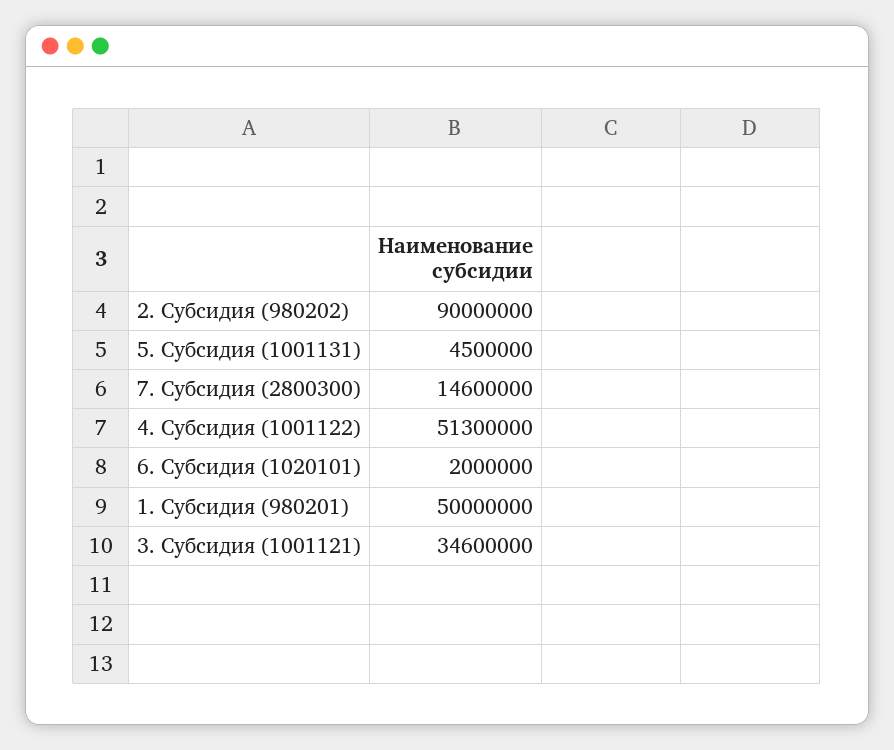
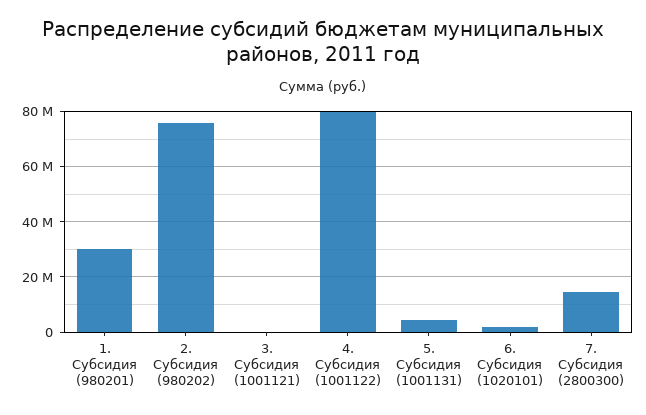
  {
-   "2. Субсидия (980202)": 90000000,
+   "2. Субсидия (980202)": 75000000,
    "5. Субсидия (1001131)": 4500000,
    "7. Субсидия (2800300)": 14600000,
-   "4. Субсидия (1001122)": 51300000,
+   "4. Субсидия (1001122)": 80000000,
    "6. Субсидия (1020101)": 2000000,
-   "1. Субсидия (980201)": 50000000,
+   "1. Субсидия (980201)": 30000000,
-   "3. Субсидия (1001121)": 34600000
+   "3. Субсидия (1001121)": 0
  }

